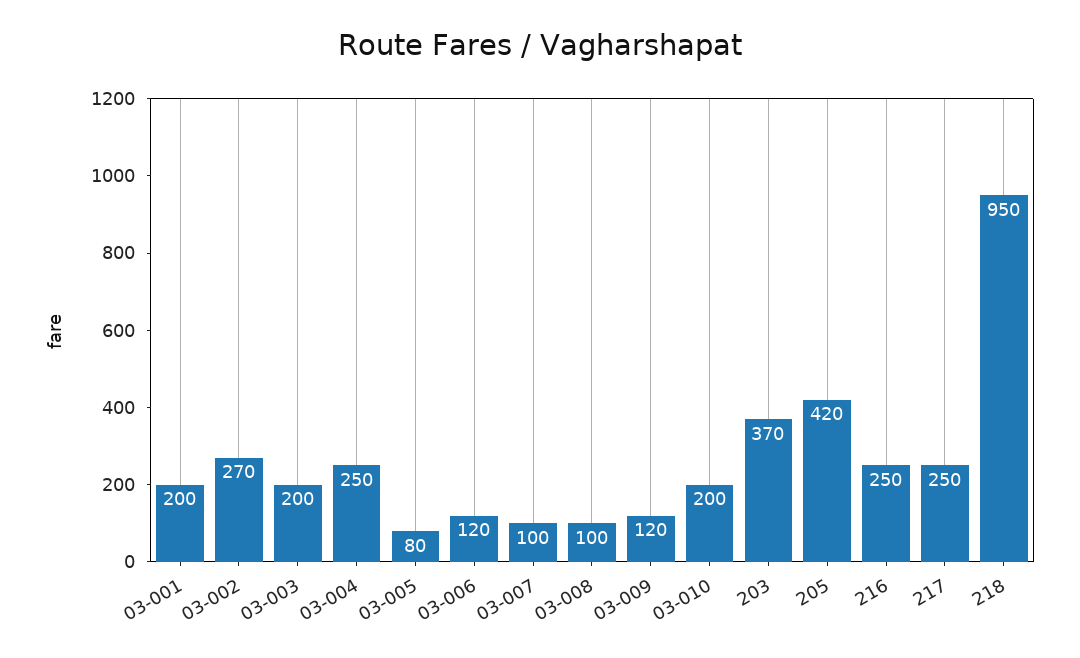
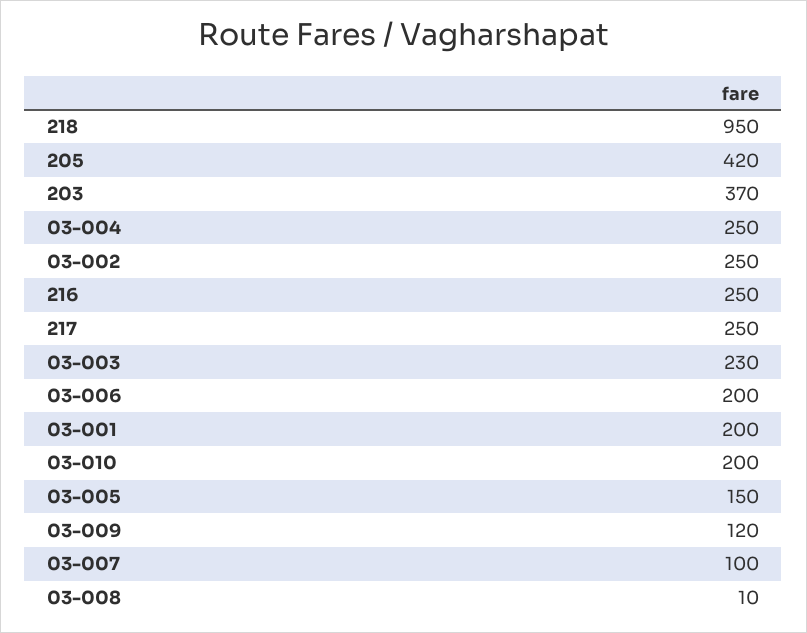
  {
    "03-001": 200,
-   "03-002": 270,
+   "03-002": 250,
-   "03-003": 200,
+   "03-003": 230,
    "03-004": 250,
-   "03-005": 80,
+   "03-005": 150,
-   "03-006": 120,
+   "03-006": 200,
    "03-007": 100,
-   "03-008": 100,
+   "03-008": 10,
    "03-009": 120,
    "03-010": 200,
    "203": 370,
    "205": 420,
    "216": 250,
    "217": 250,
    "218": 950
  }

